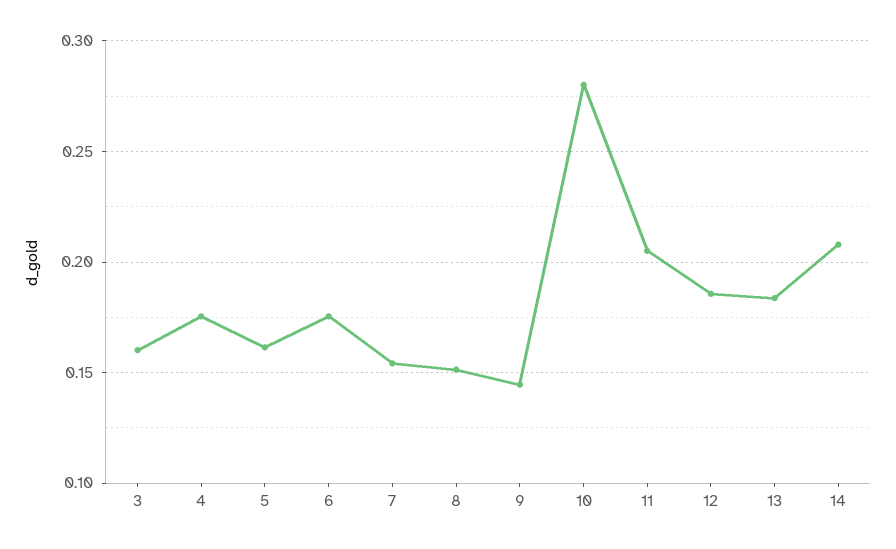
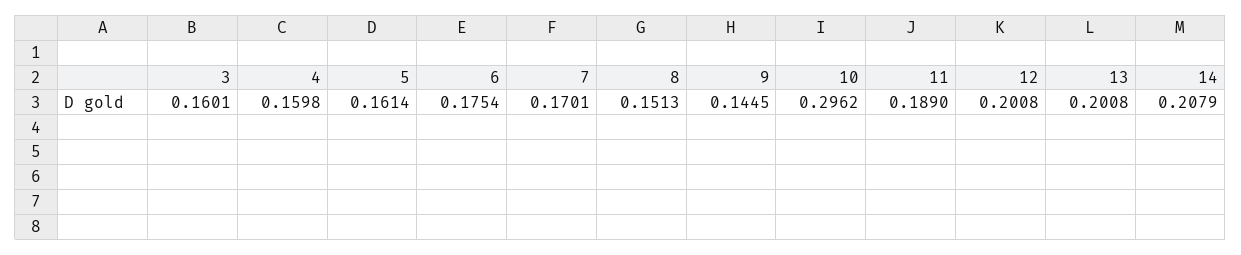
  {
    "3": 0.1601,
-   "4": 0.175,
+   "4": 0.1598,
    "5": 0.1614,
    "6": 0.1754,
-   "7": 0.155,
+   "7": 0.1701,
    "8": 0.1513,
    "9": 0.1445,
-   "10": 0.28,
+   "10": 0.2962,
-   "11": 0.205,
+   "11": 0.189,
-   "12": 0.185,
+   "12": 0.2008,
-   "13": 0.185,
+   "13": 0.2008,
    "14": 0.2079
  }

